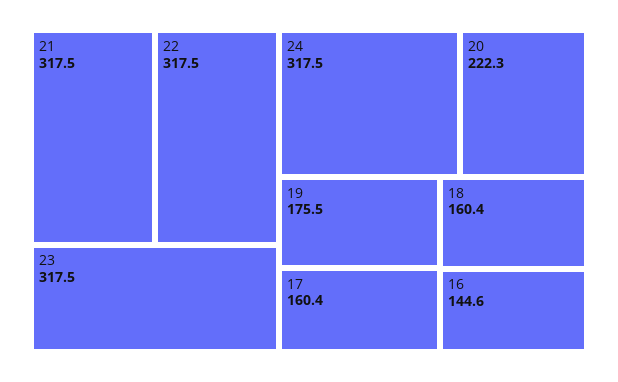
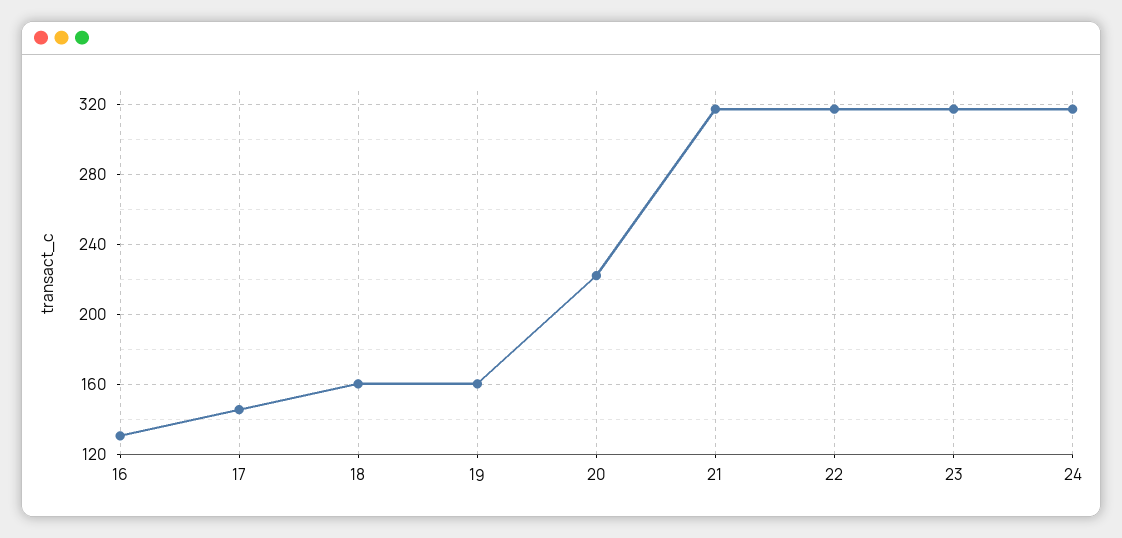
  {
    "21": 317.5,
    "22": 317.5,
    "23": 317.5,
    "24": 317.5,
    "20": 222.3,
-   "19": 175.5,
+   "19": 160,
-   "17": 160.4,
+   "17": 145,
    "18": 160.4,
-   "16": 144.6
+   "16": 130
  }

